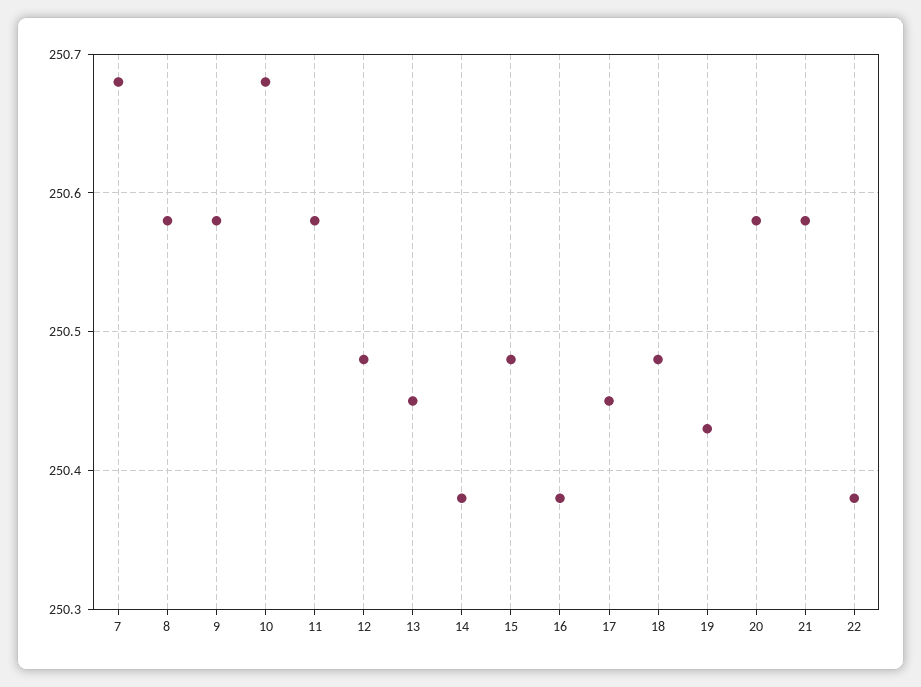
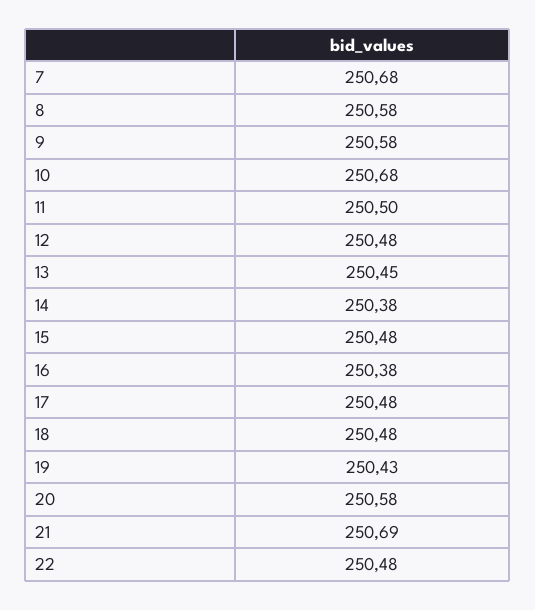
  {
    "7": 250.68,
    "8": 250.58,
    "9": 250.58,
    "10": 250.68,
-   "11": 250.58,
+   "11": 250.5,
    "12": 250.48,
    "13": 250.45,
    "14": 250.38,
    "15": 250.48,
    "16": 250.38,
-   "17": 250.45,
+   "17": 250.48,
    "18": 250.48,
    "19": 250.43,
    "20": 250.58,
-   "21": 250.58,
+   "21": 250.69,
-   "22": 250.38
+   "22": 250.48
  }

